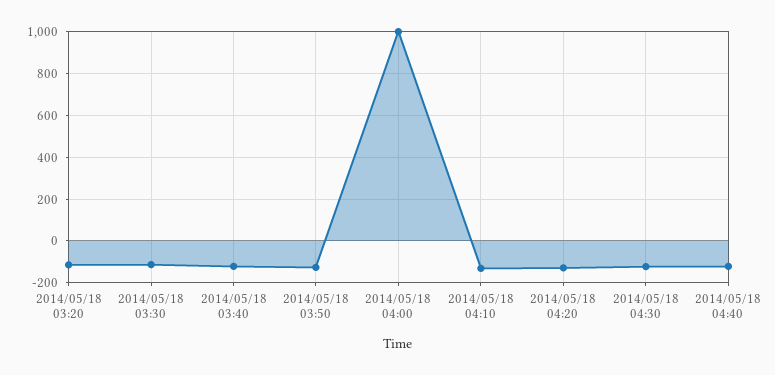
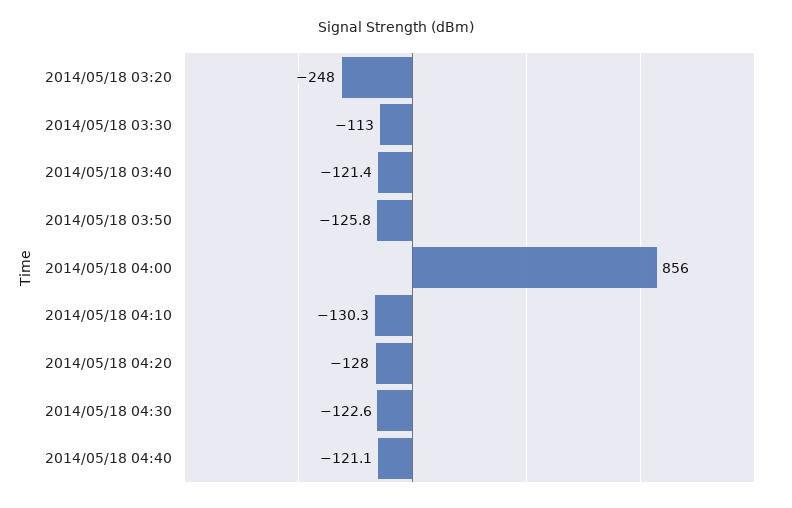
  {
-   "2014/05/18 03:20": -100,
+   "2014/05/18 03:20": -248,
    "2014/05/18 03:30": -113,
    "2014/05/18 03:40": -121.4,
    "2014/05/18 03:50": -125.8,
-   "2014/05/18 04:00": 1000,
+   "2014/05/18 04:00": 856,
    "2014/05/18 04:10": -130.3,
    "2014/05/18 04:20": -128,
    "2014/05/18 04:30": -122.6,
    "2014/05/18 04:40": -121.1
  }

